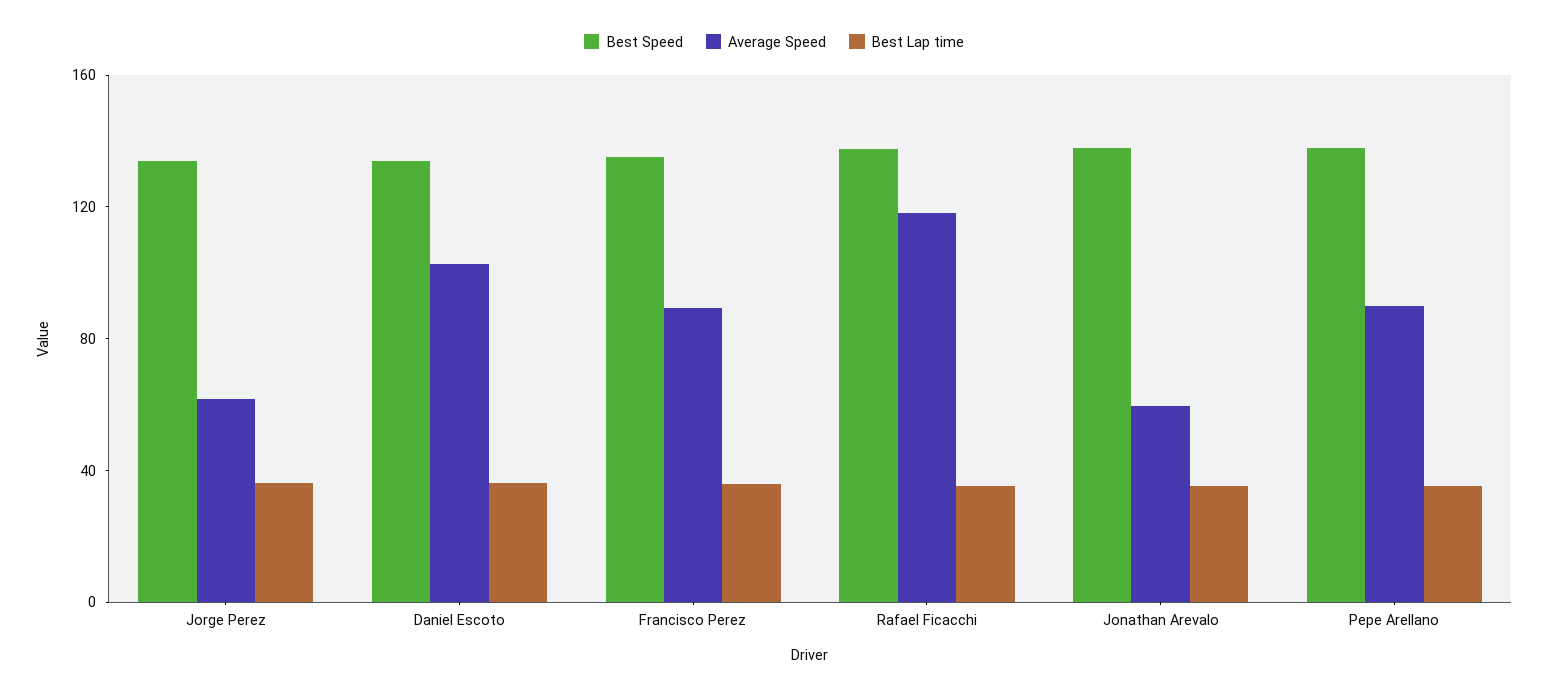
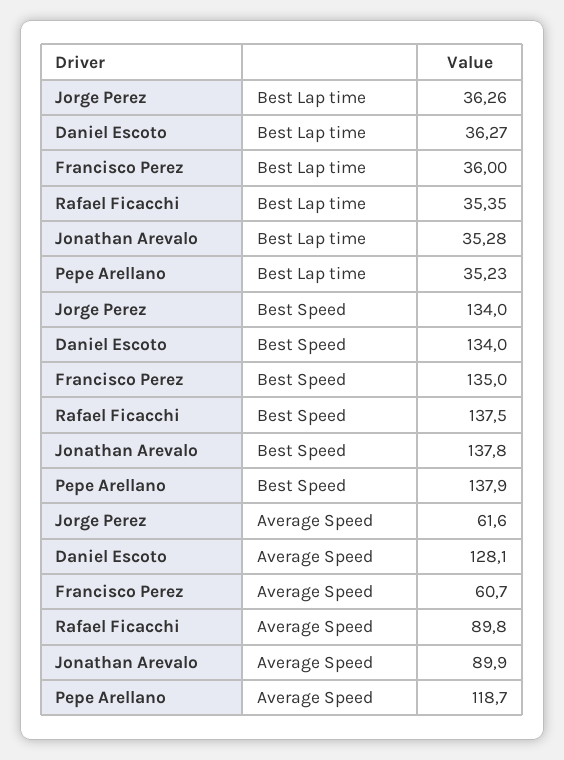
  {
    "Best Speed": {
      "Jorge Perez": 134,
      "Daniel Escoto": 134,
      "Francisco Perez": 135,
      "Rafael Ficacchi": 137.5,
      "Jonathan Arevalo": 137.8,
      "Pepe Arellano": 137.9
    },
    "Average Speed": {
      "Jorge Perez": 61.6,
-     "Daniel Escoto": 100,
+     "Daniel Escoto": 128.1,
-     "Francisco Perez": 90,
+     "Francisco Perez": 60.7,
-     "Rafael Ficacchi": 120,
+     "Rafael Ficacchi": 89.8,
-     "Jonathan Arevalo": 60,
+     "Jonathan Arevalo": 89.9,
-     "Pepe Arellano": 90
+     "Pepe Arellano": 118.7
    },
    "Best Lap time": {
      "Jorge Perez": 36.26,
      "Daniel Escoto": 36.27,
      "Francisco Perez": 36,
      "Rafael Ficacchi": 35.35,
      "Jonathan Arevalo": 35.28,
      "Pepe Arellano": 35.23
    }
  }

